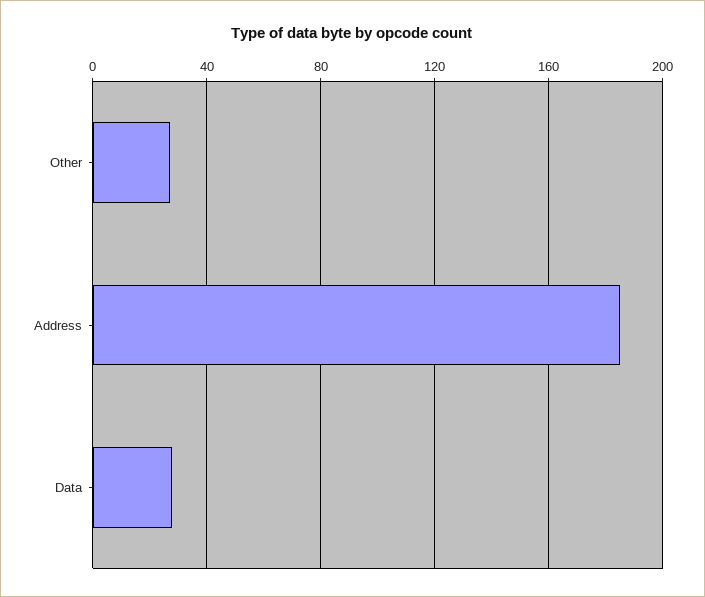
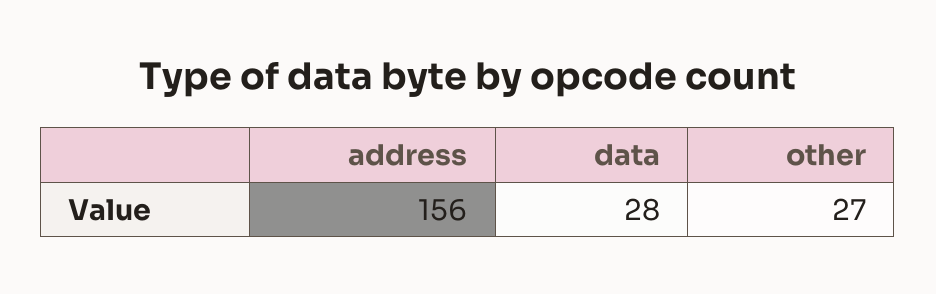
  {
    "Other": 27,
-   "Address": 185,
+   "Address": 156,
    "Data": 28
  }

